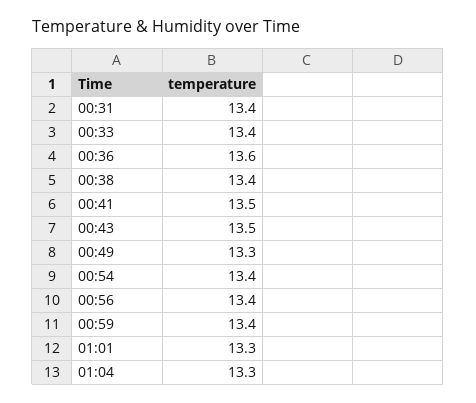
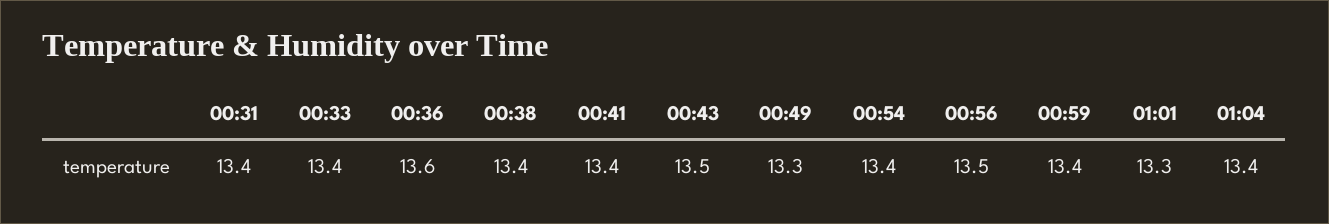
  {
    "00:31": 13.4,
    "00:33": 13.4,
    "00:36": 13.6,
    "00:38": 13.4,
-   "00:41": 13.5,
+   "00:41": 13.4,
    "00:43": 13.5,
    "00:49": 13.3,
    "00:54": 13.4,
-   "00:56": 13.4,
+   "00:56": 13.5,
    "00:59": 13.4,
    "01:01": 13.3,
-   "01:04": 13.3
+   "01:04": 13.4
  }

